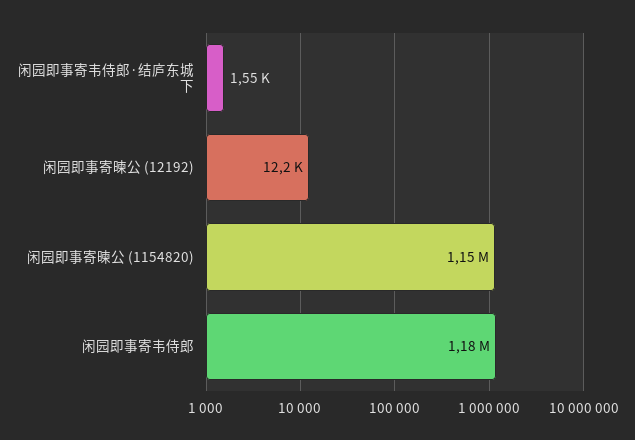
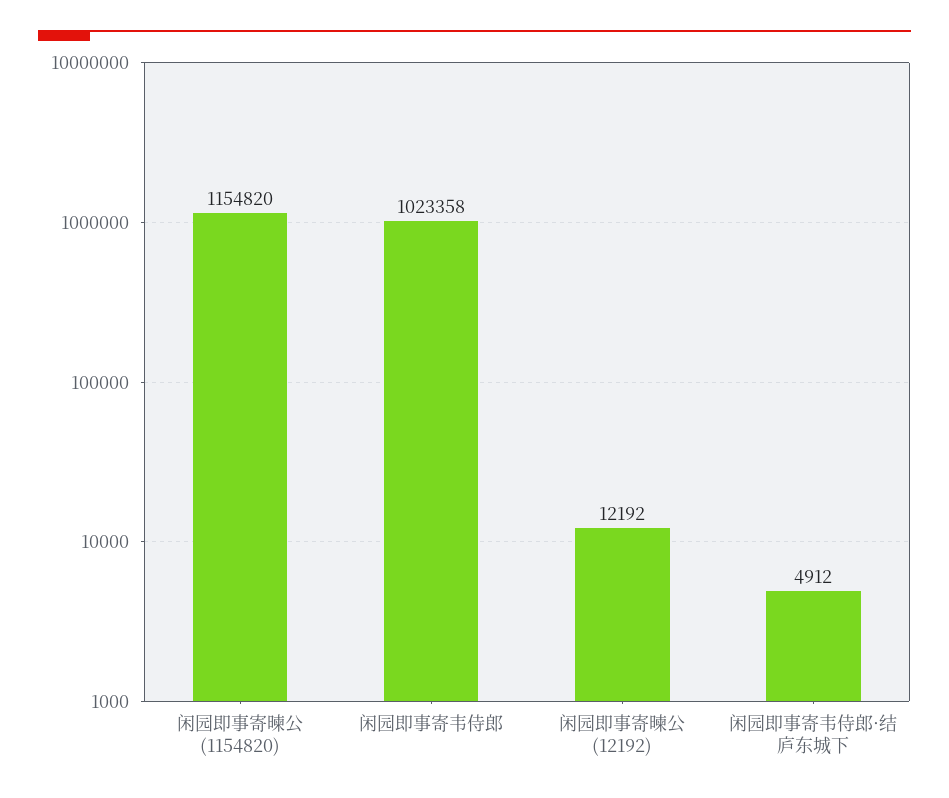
  {
-   "闲园即事寄韦侍郎·结庐东城下": 1550,
+   "闲园即事寄韦侍郎·结庐东城下": 4912,
    "闲园即事寄暕公 (12192)": 12192,
    "闲园即事寄暕公 (1154820)": 1154820,
-   "闲园即事寄韦侍郎": 1180000
+   "闲园即事寄韦侍郎": 1023358
  }

